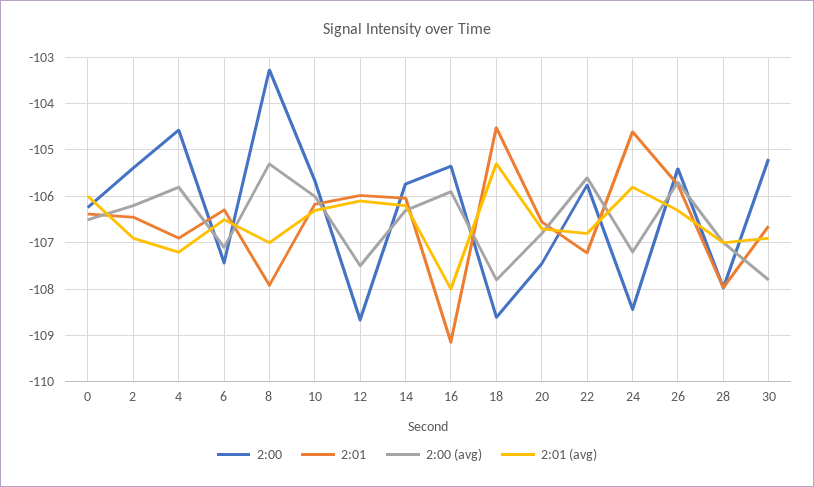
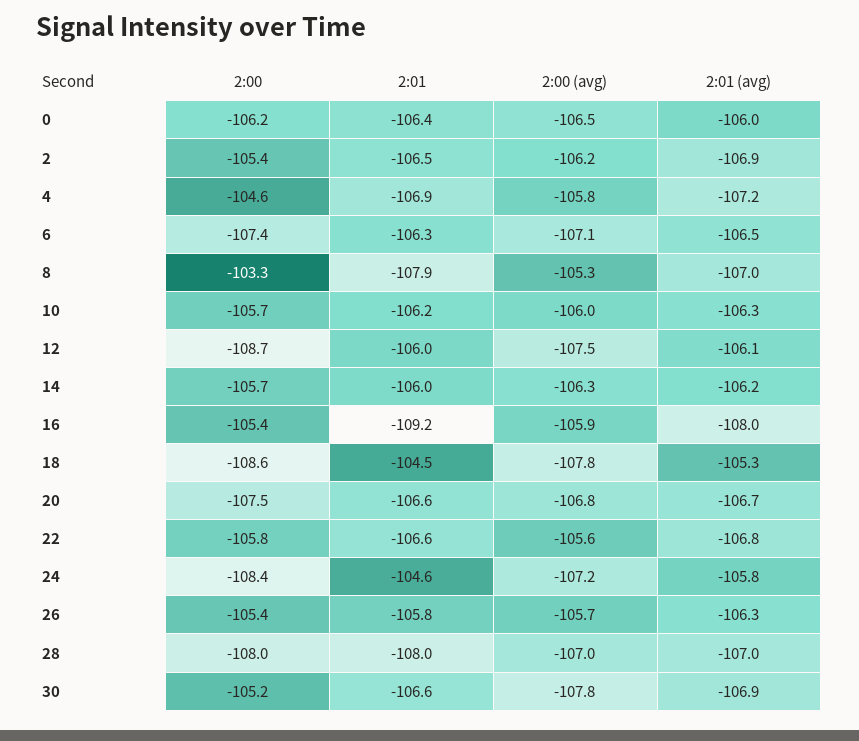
  {
    "2:00": {
      "0": -106.2,
      "2": -105.4,
      "4": -104.6,
      "6": -107.4,
      "8": -103.3,
      "10": -105.7,
      "12": -108.7,
      "14": -105.7,
      "16": -105.4,
      "18": -108.6,
      "20": -107.5,
      "22": -105.8,
      "24": -108.4,
      "26": -105.4,
      "28": -108,
      "30": -105.2
    },
    "2:01": {
      "0": -106.4,
      "2": -106.5,
      "4": -106.9,
      "6": -106.3,
      "8": -107.9,
      "10": -106.2,
      "12": -106,
      "14": -106,
      "16": -109.2,
      "18": -104.5,
      "20": -106.6,
-     "22": -107.2,
+     "22": -106.6,
      "24": -104.6,
      "26": -105.8,
      "28": -108,
      "30": -106.6
    },
    "2:00 (avg)": {
      "0": -106.5,
      "2": -106.2,
      "4": -105.8,
      "6": -107.1,
      "8": -105.3,
      "10": -106,
      "12": -107.5,
      "14": -106.3,
      "16": -105.9,
      "18": -107.8,
      "20": -106.8,
      "22": -105.6,
      "24": -107.2,
      "26": -105.7,
      "28": -107,
      "30": -107.8
    },
    "2:01 (avg)": {
      "0": -106,
      "2": -106.9,
      "4": -107.2,
      "6": -106.5,
      "8": -107,
      "10": -106.3,
      "12": -106.1,
      "14": -106.2,
      "16": -108,
      "18": -105.3,
      "20": -106.7,
      "22": -106.8,
      "24": -105.8,
      "26": -106.3,
      "28": -107,
      "30": -106.9
    }
  }

